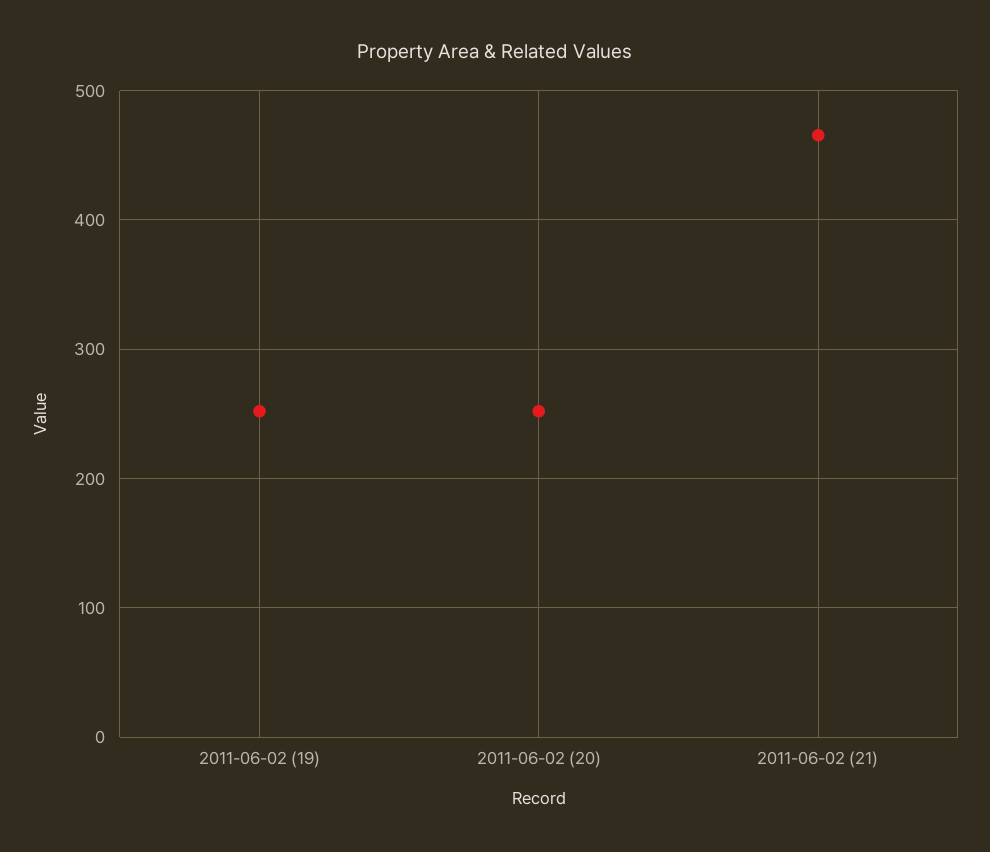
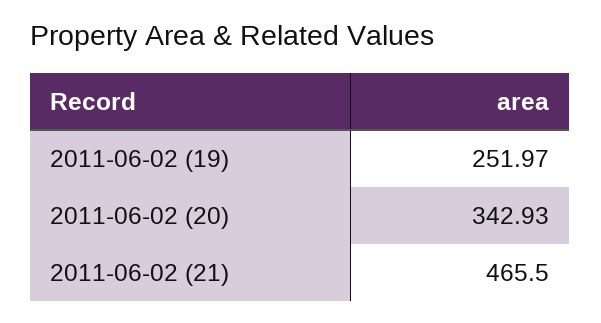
  {
    "2011-06-02 (19)": 251.97,
-   "2011-06-02 (20)": 250,
+   "2011-06-02 (20)": 342.93,
    "2011-06-02 (21)": 465.5
  }

